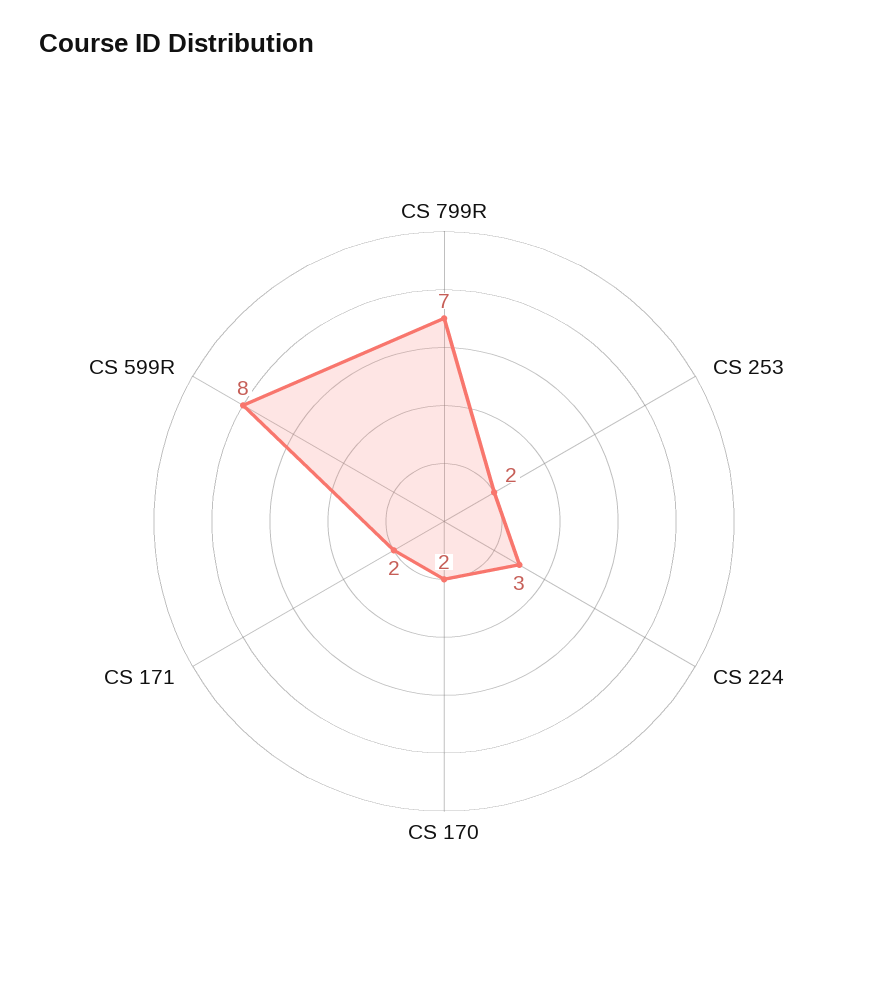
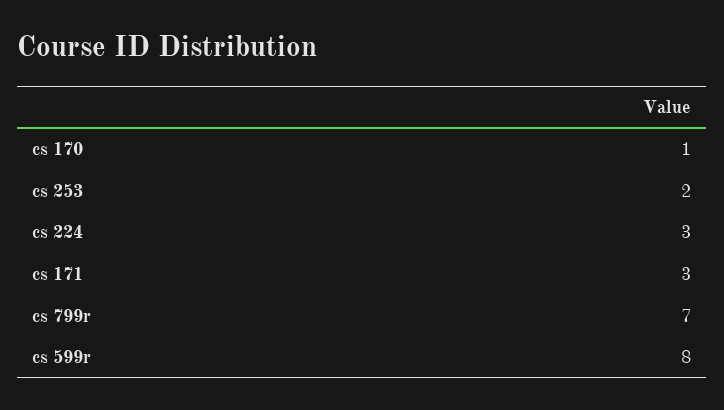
  {
    "CS 799R": 7,
    "CS 253": 2,
    "CS 224": 3,
-   "CS 170": 2,
+   "CS 170": 1,
-   "CS 171": 2,
+   "CS 171": 3,
    "CS 599R": 8
  }

